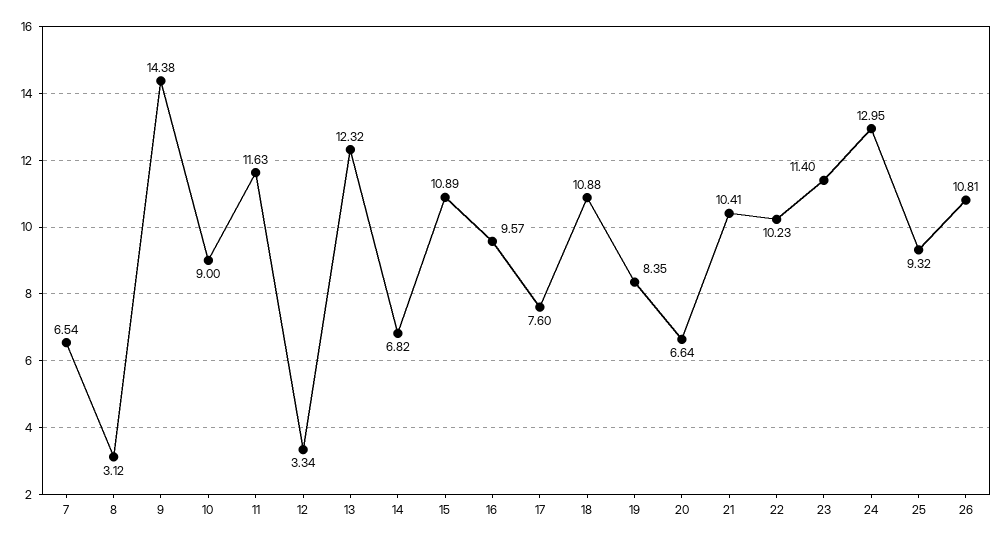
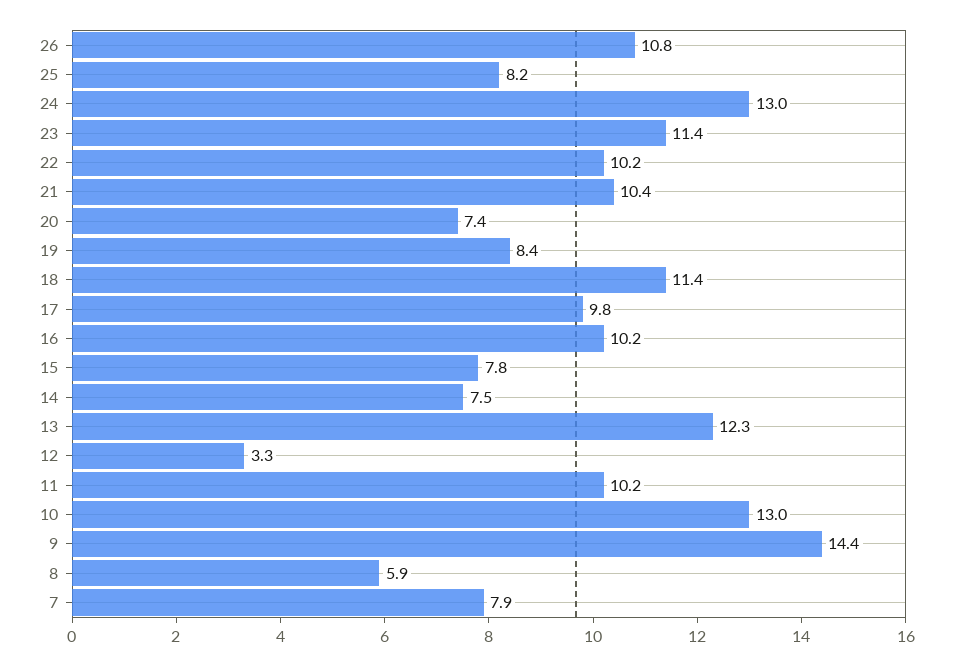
  {
-   "7": 6.54,
+   "7": 7.9,
-   "8": 3.12,
+   "8": 5.9,
    "9": 14.38,
-   "10": 9,
+   "10": 13,
-   "11": 11.63,
+   "11": 10.2,
    "12": 3.34,
    "13": 12.32,
-   "14": 6.82,
+   "14": 7.5,
-   "15": 10.89,
+   "15": 7.8,
-   "16": 9.57,
+   "16": 10.2,
-   "17": 7.6,
+   "17": 9.8,
-   "18": 10.88,
+   "18": 11.4,
    "19": 8.35,
-   "20": 6.64,
+   "20": 7.4,
    "21": 10.41,
    "22": 10.23,
    "23": 11.4,
    "24": 12.95,
-   "25": 9.32,
+   "25": 8.2,
    "26": 10.81
  }

